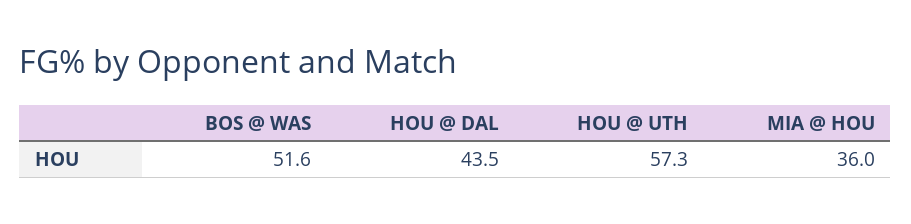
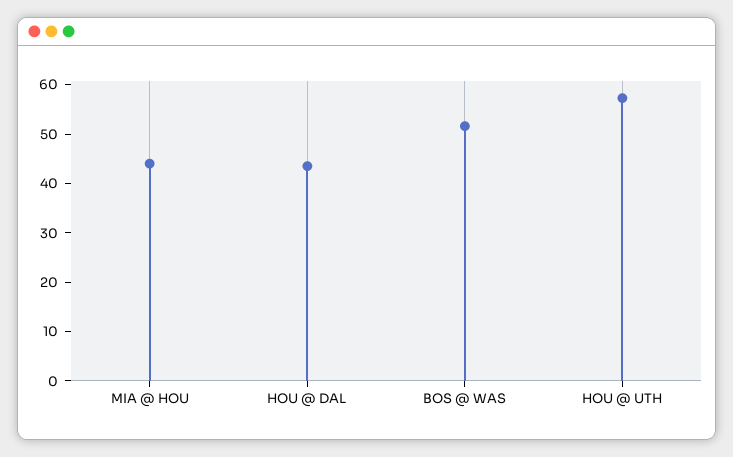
  {
    "BOS @ WAS": 51.6,
    "HOU @ DAL": 43.5,
    "HOU @ UTH": 57.3,
-   "MIA @ HOU": 36
+   "MIA @ HOU": 44
  }

